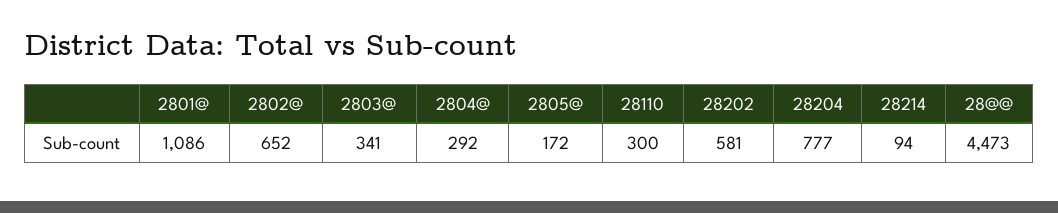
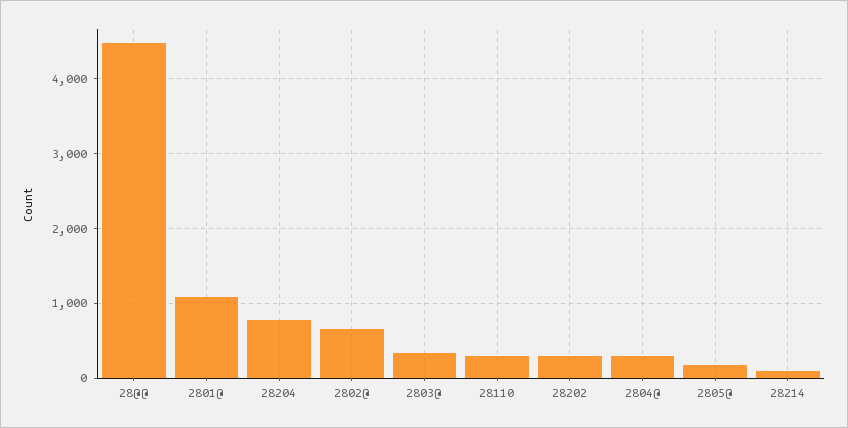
  {
    "2801@": 1086,
    "2802@": 652,
    "2803@": 341,
    "2804@": 292,
    "2805@": 172,
    "28110": 300,
-   "28202": 581,
+   "28202": 300,
    "28204": 777,
    "28214": 94,
    "28@@": 4473
  }

